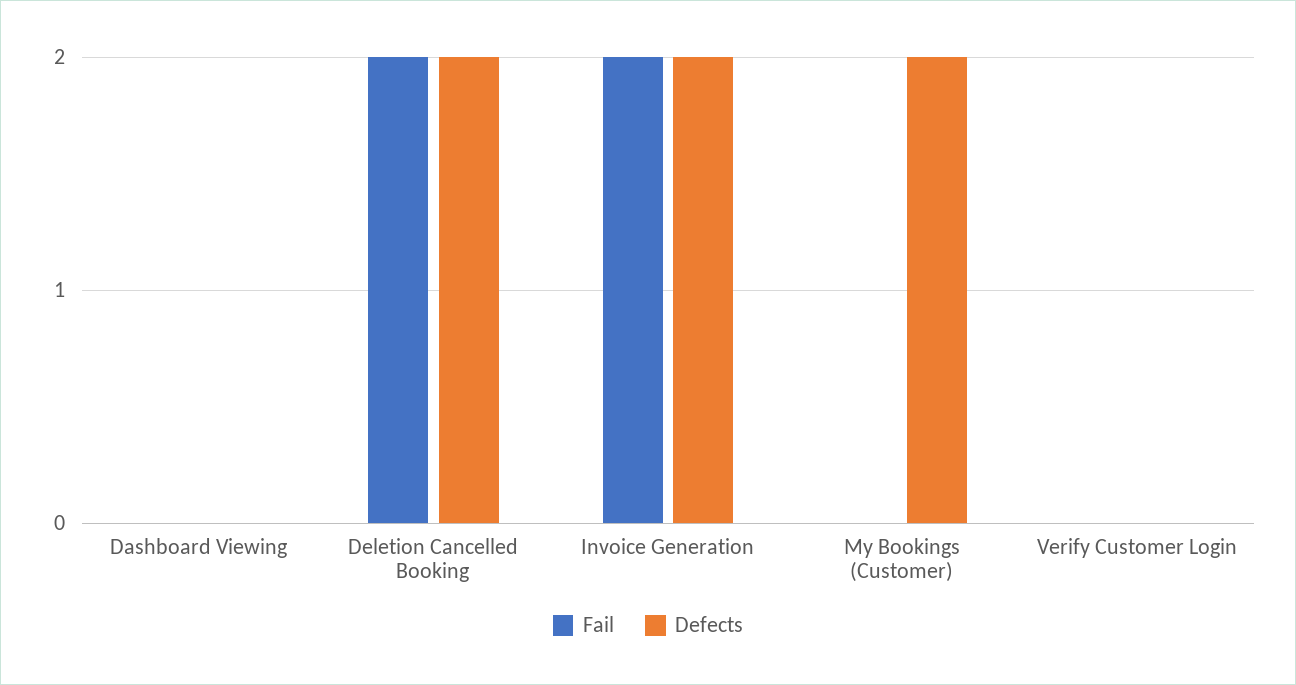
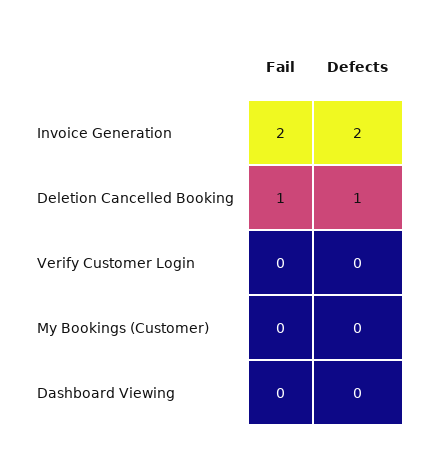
  {
    "Fail": {
      "Dashboard Viewing": 0,
-     "Deletion Cancelled Booking": 2,
+     "Deletion Cancelled Booking": 1,
      "Invoice Generation": 2,
      "My Bookings (Customer)": 0,
      "Verify Customer Login": 0
    },
    "Defects": {
      "Dashboard Viewing": 0,
-     "Deletion Cancelled Booking": 2,
+     "Deletion Cancelled Booking": 1,
      "Invoice Generation": 2,
-     "My Bookings (Customer)": 2,
+     "My Bookings (Customer)": 0,
      "Verify Customer Login": 0
    }
  }

